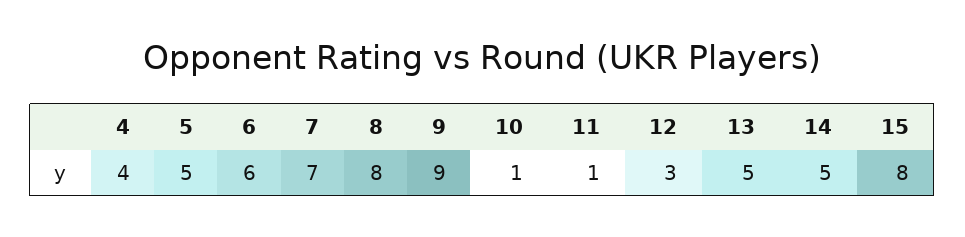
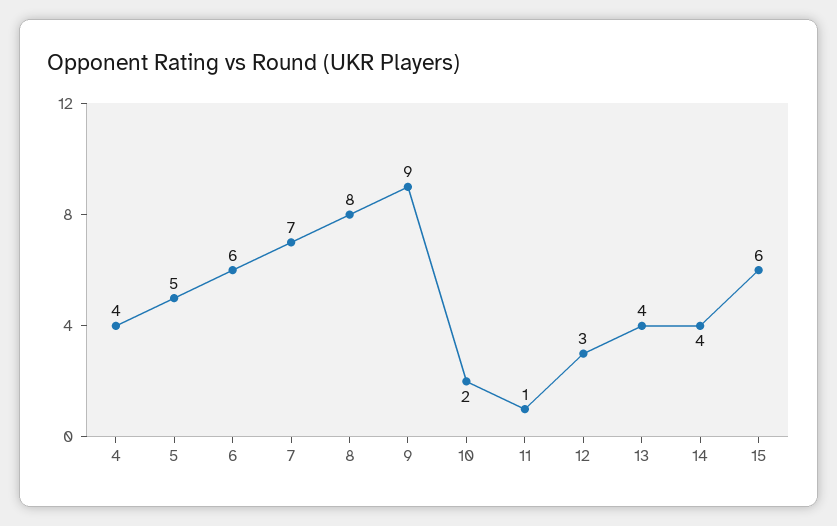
  {
    "4": 4,
    "5": 5,
    "6": 6,
    "7": 7,
    "8": 8,
    "9": 9,
-   "10": 1,
+   "10": 2,
    "11": 1,
    "12": 3,
-   "13": 5,
+   "13": 4,
-   "14": 5,
+   "14": 4,
-   "15": 8
+   "15": 6
  }

